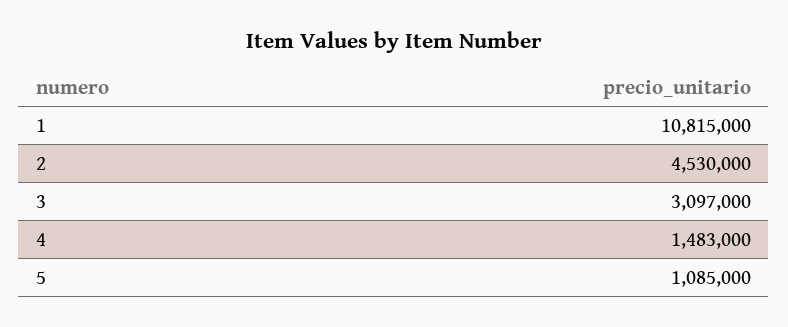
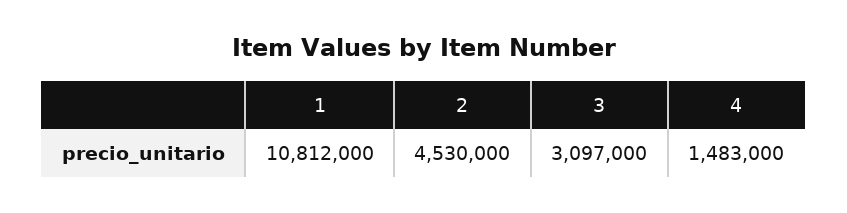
  {
-   "1": 10815000,
+   "1": 10812000,
    "2": 4530000,
    "3": 3097000,
-   "4": 1483000,
+   "4": 1483000
-   "5": 1085000
  }

